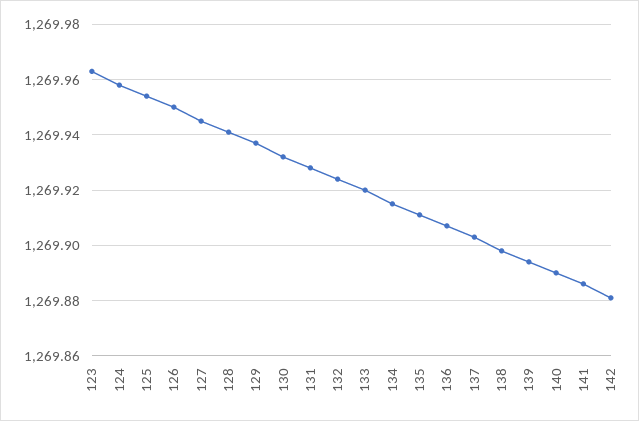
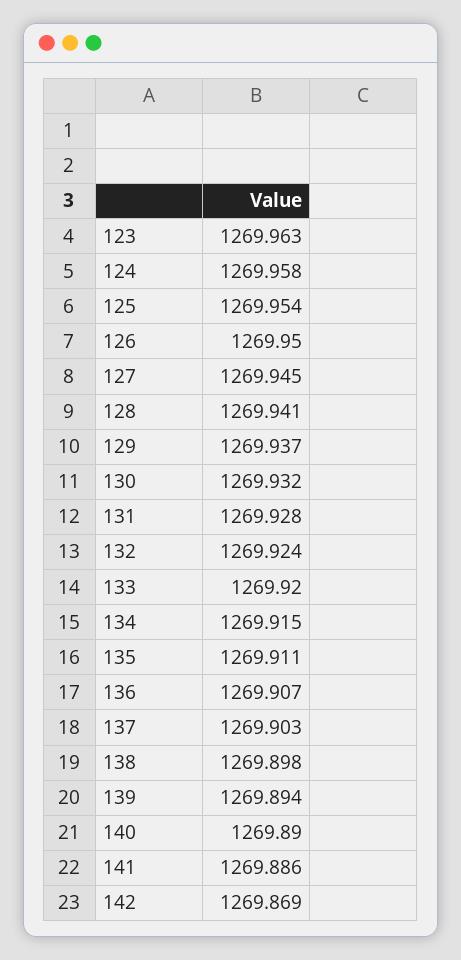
  {
    "123": 1269.963,
    "124": 1269.958,
    "125": 1269.954,
    "126": 1269.95,
    "127": 1269.945,
    "128": 1269.941,
    "129": 1269.937,
    "130": 1269.932,
    "131": 1269.928,
    "132": 1269.924,
    "133": 1269.92,
    "134": 1269.915,
    "135": 1269.911,
    "136": 1269.907,
    "137": 1269.903,
    "138": 1269.898,
    "139": 1269.894,
    "140": 1269.89,
    "141": 1269.886,
-   "142": 1269.88
+   "142": 1269.869
  }

